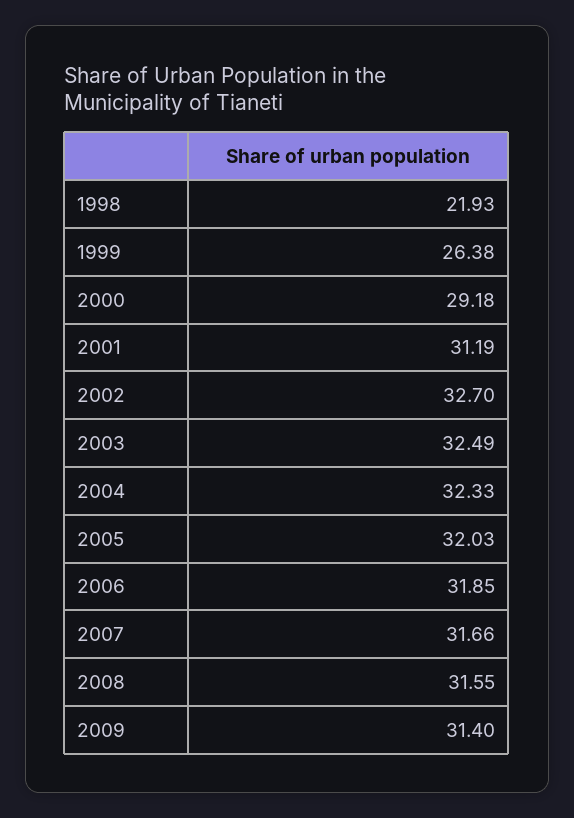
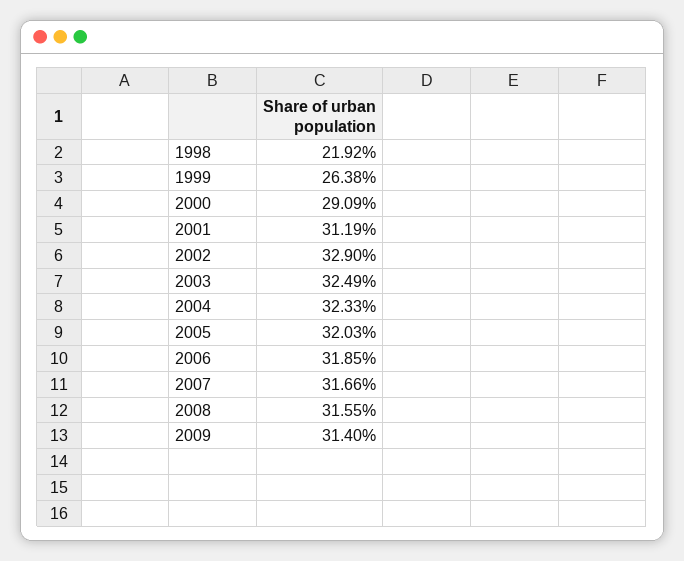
  {
-   "1998": 21.93,
+   "1998": 21.92,
    "1999": 26.38,
-   "2000": 29.18,
+   "2000": 29.09,
    "2001": 31.19,
-   "2002": 32.7,
+   "2002": 32.9,
    "2003": 32.49,
    "2004": 32.33,
    "2005": 32.03,
    "2006": 31.85,
    "2007": 31.66,
    "2008": 31.55,
    "2009": 31.4
  }

